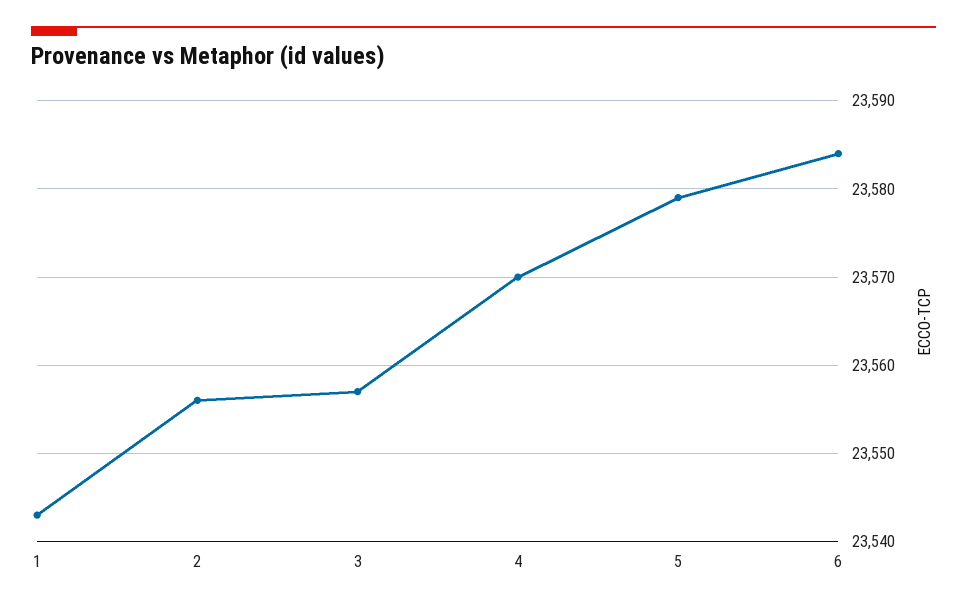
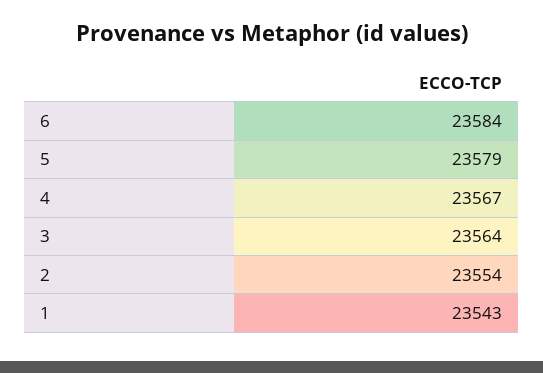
  {
    "1": 23543,
-   "2": 23556,
+   "2": 23554,
-   "3": 23557,
+   "3": 23564,
-   "4": 23570,
+   "4": 23567,
    "5": 23579,
    "6": 23584
  }

